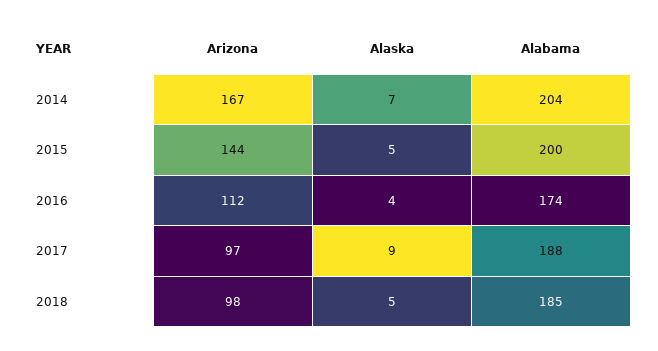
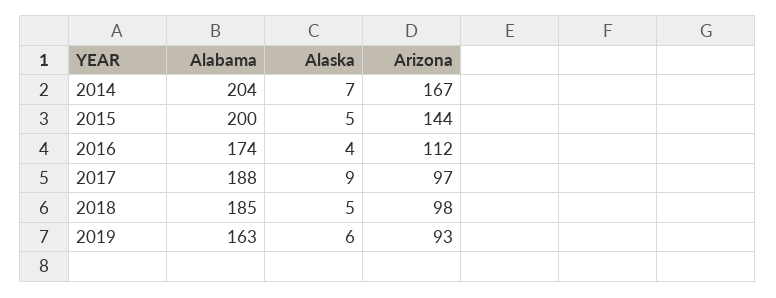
  {
    "Arizona": {
      "2014": 167,
      "2015": 144,
      "2016": 112,
      "2017": 97,
-     "2018": 98
+     "2018": 98,
+     "2019": 93
    },
    "Alaska": {
      "2014": 7,
      "2015": 5,
      "2016": 4,
      "2017": 9,
-     "2018": 5
+     "2018": 5,
+     "2019": 6
    },
    "Alabama": {
      "2014": 204,
      "2015": 200,
      "2016": 174,
      "2017": 188,
-     "2018": 185
+     "2018": 185,
+     "2019": 163
    }
  }

